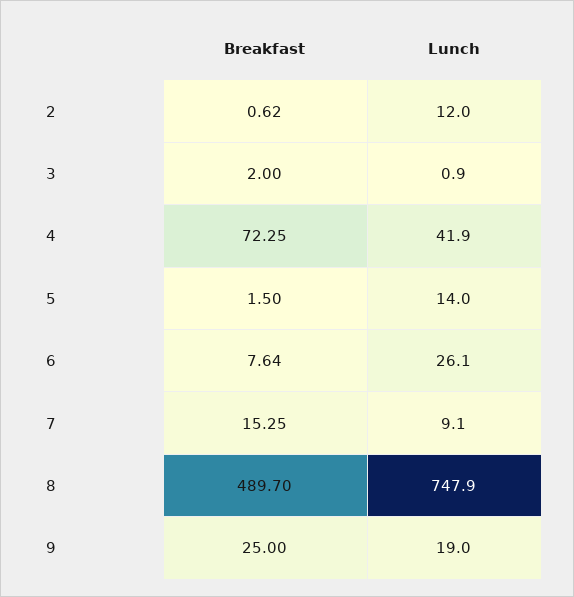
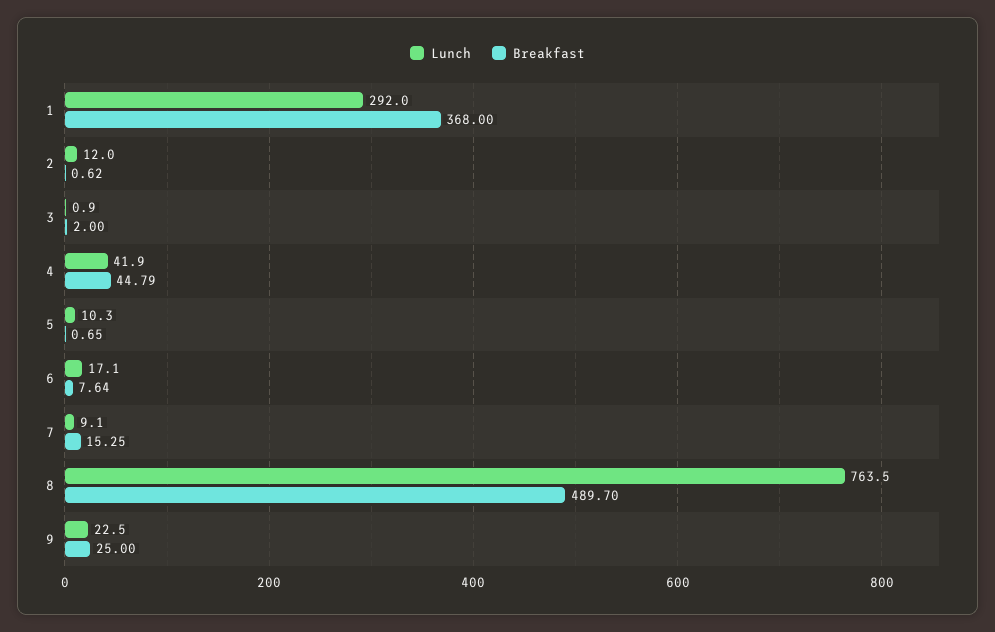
  {
    "Breakfast": {
      "2": 0.62,
      "3": 2,
-     "4": 72.25,
+     "4": 44.79,
-     "5": 1.5,
+     "5": 0.65,
      "6": 7.64,
      "7": 15.25,
      "8": 489.7,
-     "9": 25
+     "9": 25,
+     "1": 368
    },
    "Lunch": {
      "2": 12,
      "3": 0.9,
      "4": 41.9,
-     "5": 14,
+     "5": 10.3,
-     "6": 26.1,
+     "6": 17.1,
      "7": 9.1,
-     "8": 747.9,
+     "8": 763.5,
-     "9": 19
+     "9": 22.5,
+     "1": 292
    }
  }

